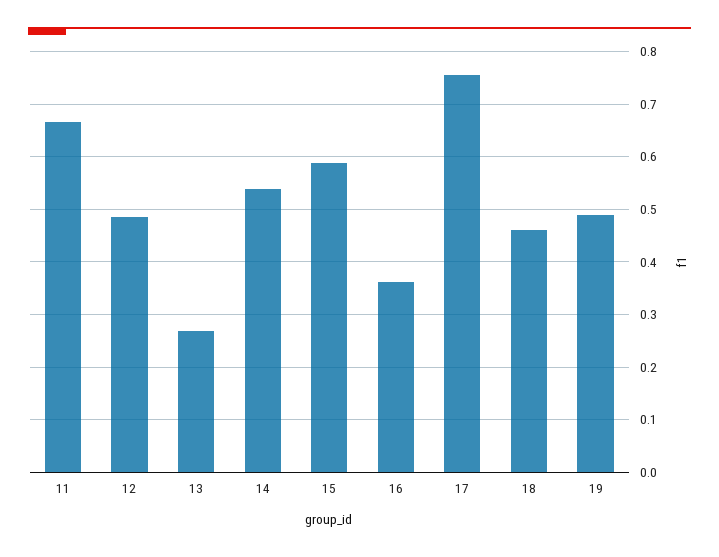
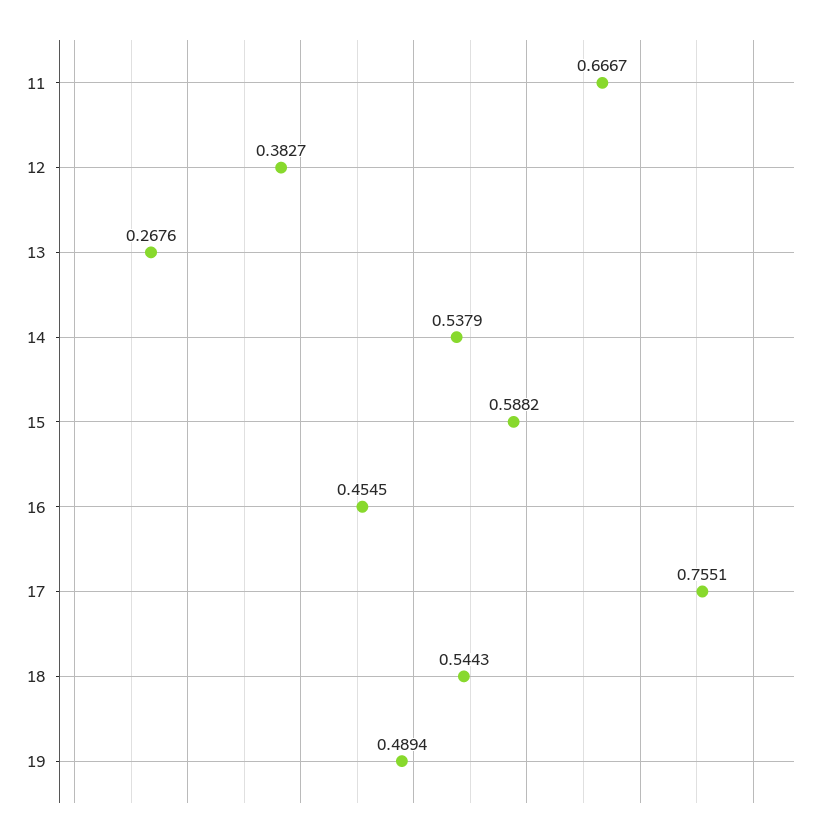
  {
    "11": 0.6667,
-   "12": 0.48,
+   "12": 0.3827,
    "13": 0.2676,
    "14": 0.5379,
    "15": 0.5882,
-   "16": 0.36,
+   "16": 0.4545,
    "17": 0.7551,
-   "18": 0.46,
+   "18": 0.5443,
    "19": 0.4894
  }

